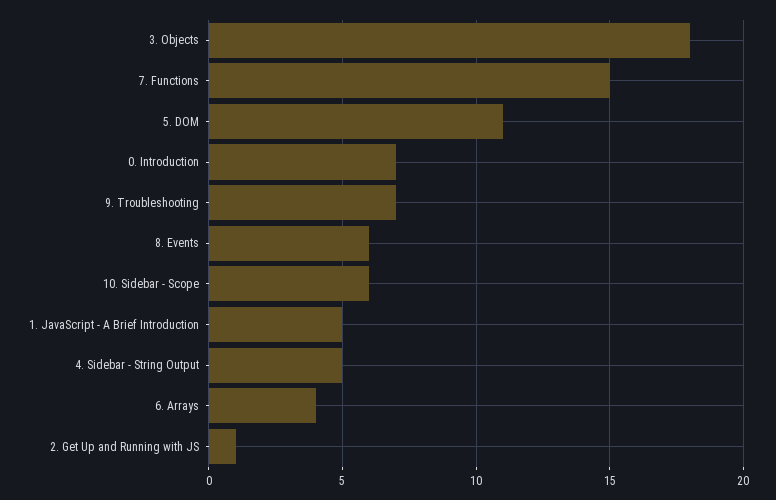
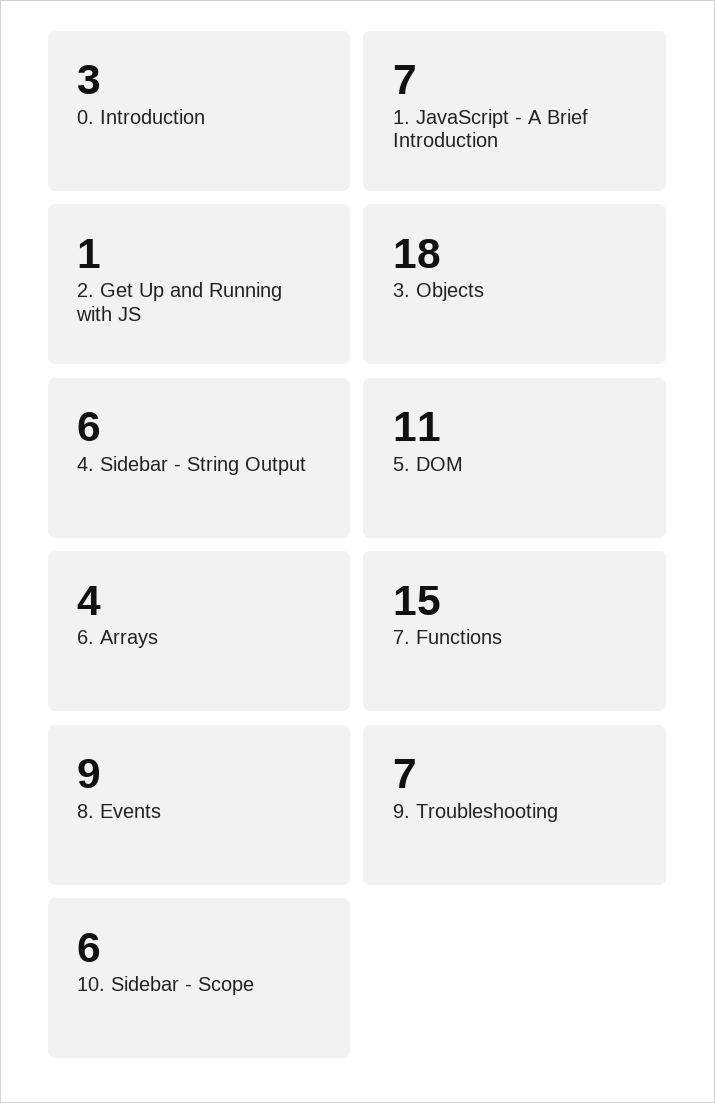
  {
    "3. Objects": 18,
    "7. Functions": 15,
    "5. DOM": 11,
-   "0. Introduction": 7,
+   "0. Introduction": 3,
    "9. Troubleshooting": 7,
-   "8. Events": 6,
+   "8. Events": 9,
    "10. Sidebar - Scope": 6,
-   "1. JavaScript - A Brief Introduction": 5,
+   "1. JavaScript - A Brief Introduction": 7,
-   "4. Sidebar - String Output": 5,
+   "4. Sidebar - String Output": 6,
    "6. Arrays": 4,
    "2. Get Up and Running with JS": 1
  }

